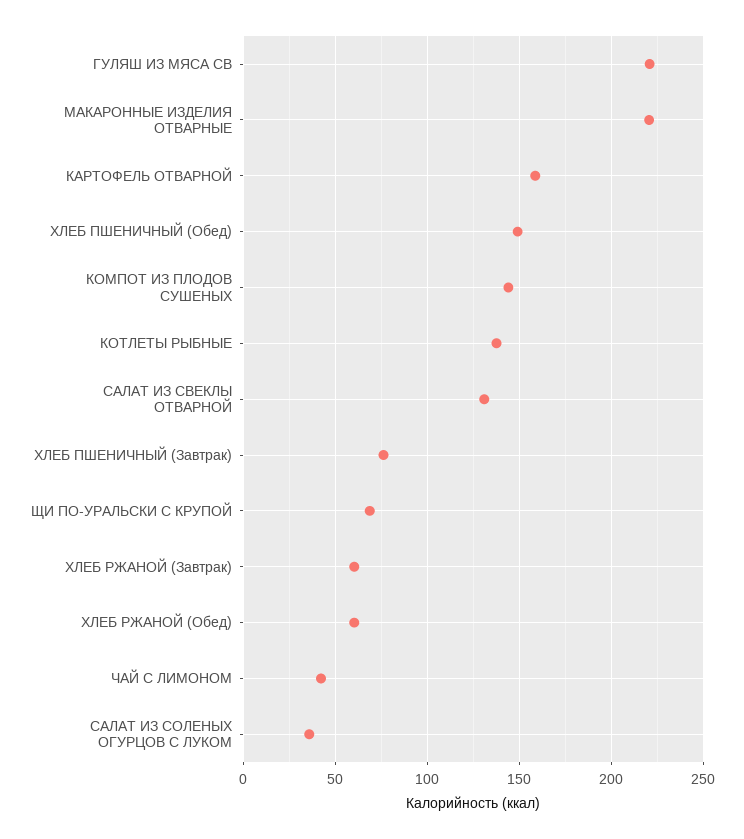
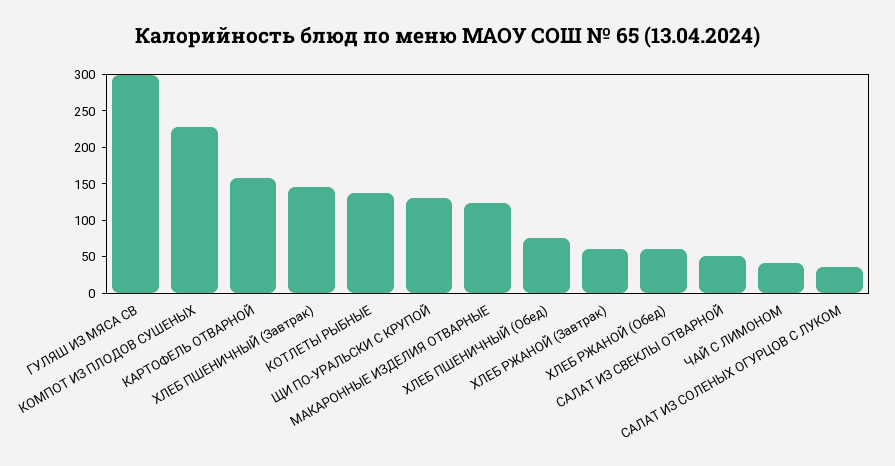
  {
-   "ГУЛЯШ ИЗ МЯСА СВ": 220,
+   "ГУЛЯШ ИЗ МЯСА СВ": 300,
-   "МАКАРОННЫЕ ИЗДЕЛИЯ ОТВАРНЫЕ": 220,
+   "МАКАРОННЫЕ ИЗДЕЛИЯ ОТВАРНЫЕ": 125,
    "КАРТОФЕЛЬ ОТВАРНОЙ": 160,
-   "ХЛЕБ ПШЕНИЧНЫЙ (Обед)": 150,
+   "ХЛЕБ ПШЕНИЧНЫЙ (Обед)": 75,
-   "КОМПОТ ИЗ ПЛОДОВ СУШЕНЫХ": 145,
+   "КОМПОТ ИЗ ПЛОДОВ СУШЕНЫХ": 225,
    "КОТЛЕТЫ РЫБНЫЕ": 140,
-   "САЛАТ ИЗ СВЕКЛЫ ОТВАРНОЙ": 130,
+   "САЛАТ ИЗ СВЕКЛЫ ОТВАРНОЙ": 50,
-   "ХЛЕБ ПШЕНИЧНЫЙ (Завтрак)": 75,
+   "ХЛЕБ ПШЕНИЧНЫЙ (Завтрак)": 150,
-   "ЩИ ПО-УРАЛЬСКИ С КРУПОЙ": 70,
+   "ЩИ ПО-УРАЛЬСКИ С КРУПОЙ": 125,
    "ХЛЕБ РЖАНОЙ (Завтрак)": 60,
    "ХЛЕБ РЖАНОЙ (Обед)": 60,
    "ЧАЙ С ЛИМОНОМ": 40,
    "САЛАТ ИЗ СОЛЕНЫХ ОГУРЦОВ С ЛУКОМ": 35
  }

